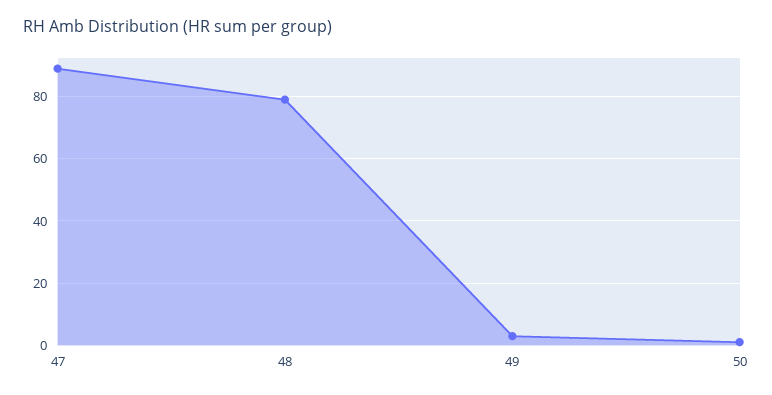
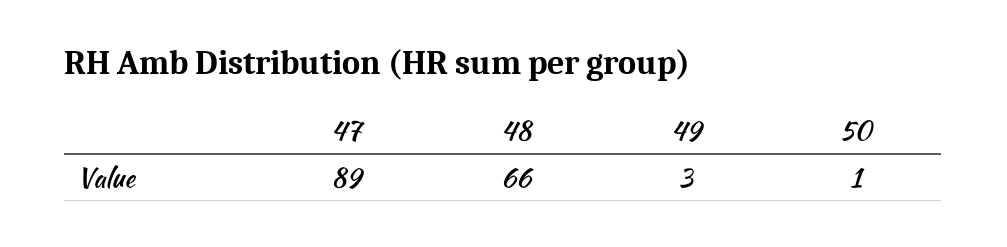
  {
    "47": 89,
-   "48": 80,
+   "48": 66,
    "49": 3,
    "50": 1
  }

